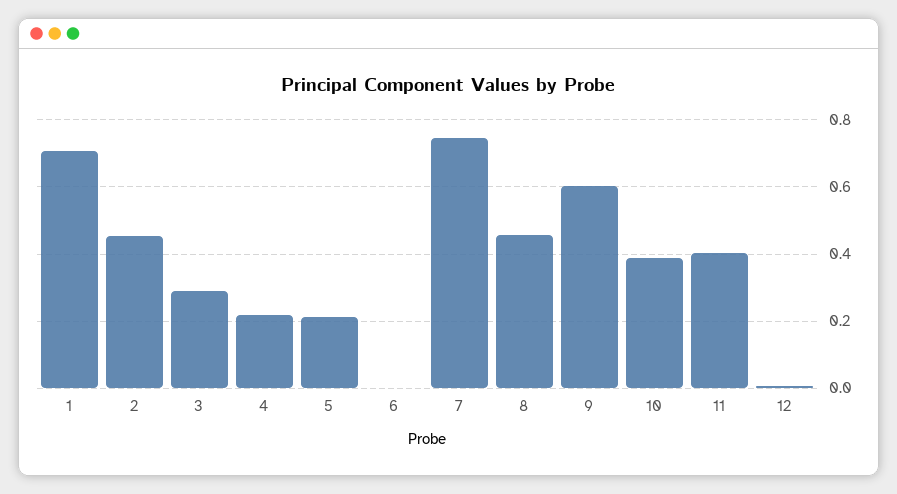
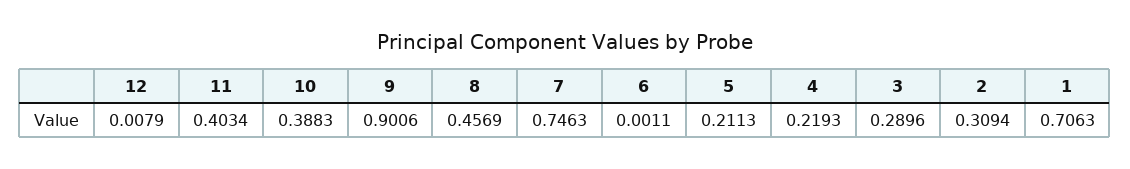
  {
    "1": 0.7063,
-   "2": 0.46,
+   "2": 0.3094,
    "3": 0.2896,
    "4": 0.2193,
    "5": 0.2113,
    "6": 0.0011,
    "7": 0.7463,
    "8": 0.4569,
-   "9": 0.6,
+   "9": 0.9006,
    "10": 0.3883,
    "11": 0.4034,
    "12": 0.0079
  }

